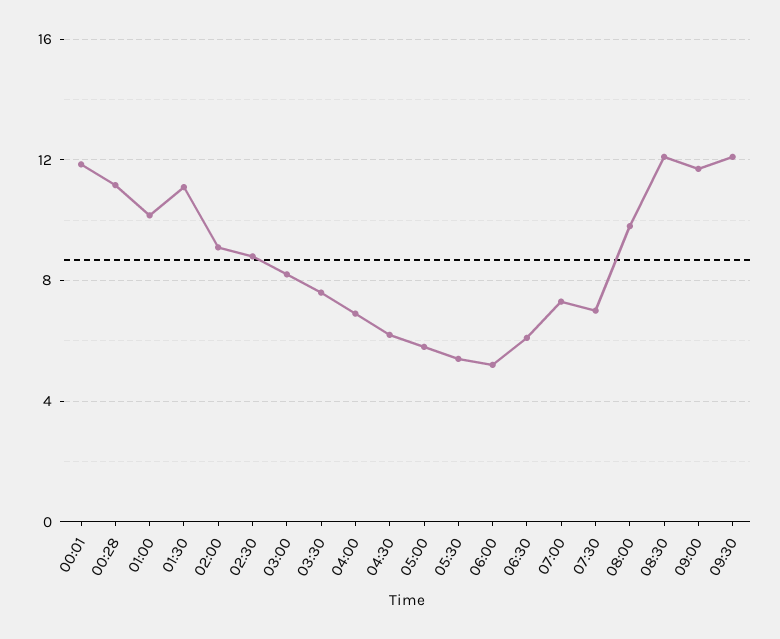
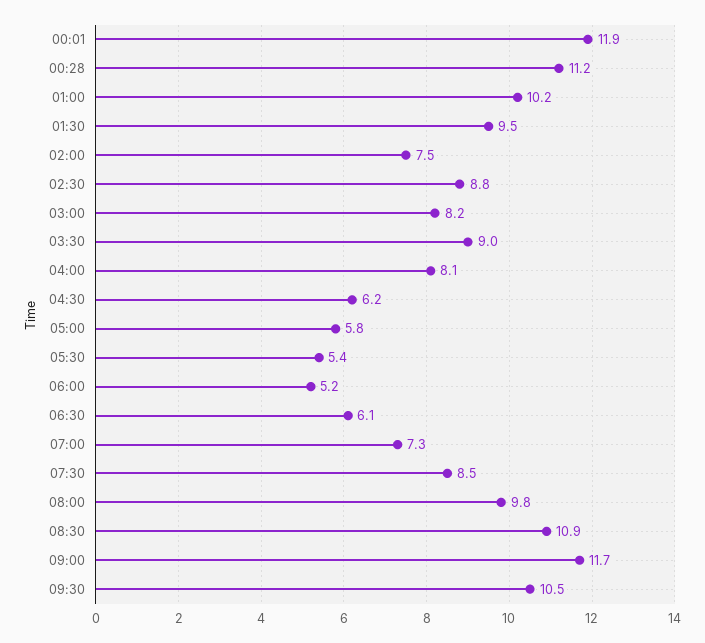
  {
    "00:01": 11.9,
    "00:28": 11.2,
    "01:00": 10.2,
-   "01:30": 11,
+   "01:30": 9.5,
-   "02:00": 9,
+   "02:00": 7.5,
    "02:30": 8.8,
    "03:00": 8.2,
-   "03:30": 7.5,
+   "03:30": 9,
-   "04:00": 7,
+   "04:00": 8.1,
    "04:30": 6.2,
    "05:00": 5.8,
    "05:30": 5.4,
    "06:00": 5.2,
    "06:30": 6.1,
    "07:00": 7.3,
-   "07:30": 7,
+   "07:30": 8.5,
    "08:00": 9.8,
-   "08:30": 12,
+   "08:30": 10.9,
    "09:00": 11.7,
-   "09:30": 12
+   "09:30": 10.5
  }

